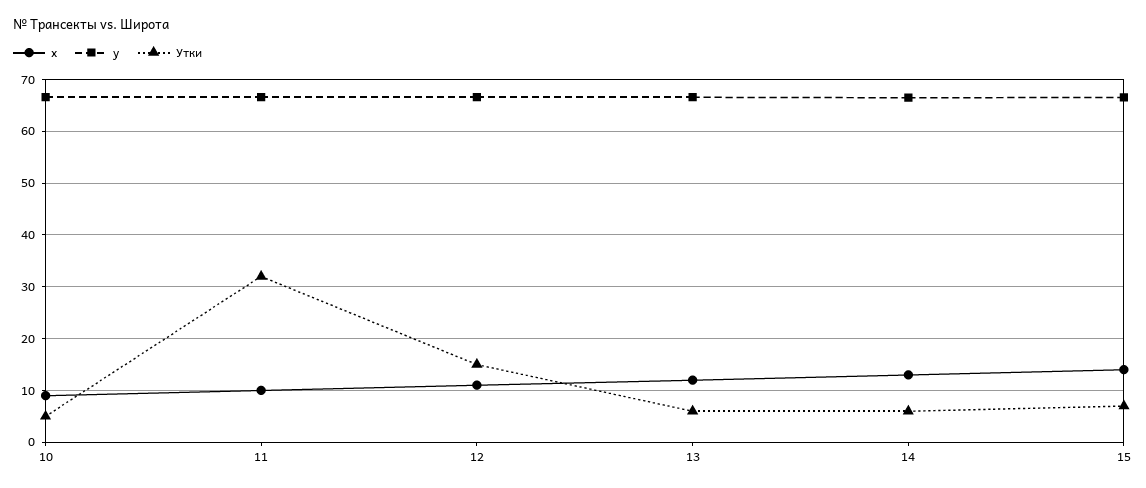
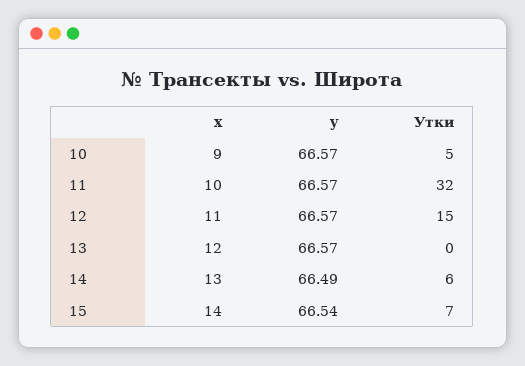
  {
    "x": {
      "10": 9,
      "11": 10,
      "12": 11,
      "13": 12,
      "14": 13,
      "15": 14
    },
    "y": {
      "10": 66.57,
      "11": 66.57,
      "12": 66.57,
      "13": 66.57,
      "14": 66.49,
      "15": 66.54
    },
    "Утки": {
      "10": 5,
      "11": 32,
      "12": 15,
-     "13": 6,
+     "13": 0,
      "14": 6,
      "15": 7
    }
  }

